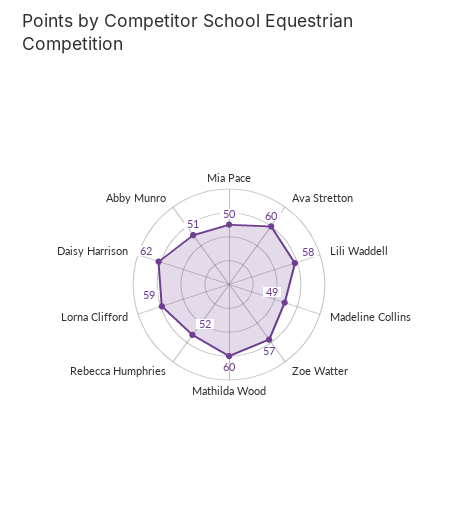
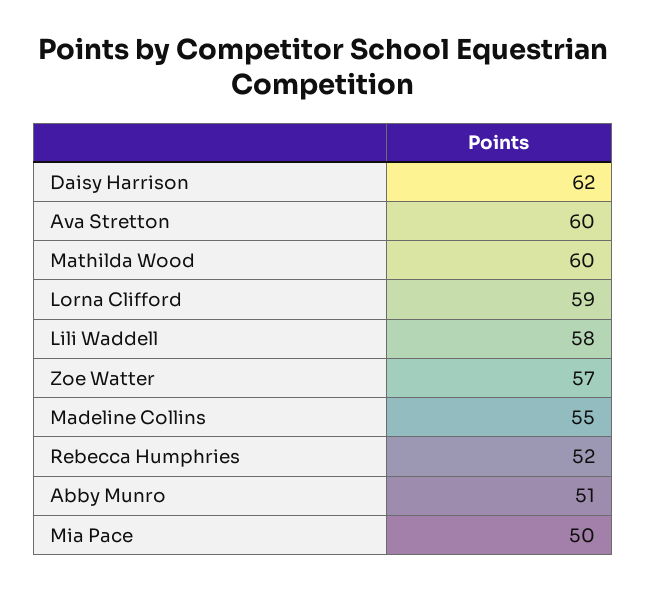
  {
    "Mia Pace": 50,
    "Ava Stretton": 60,
    "Lili Waddell": 58,
-   "Madeline Collins": 49,
+   "Madeline Collins": 55,
    "Zoe Watter": 57,
    "Mathilda Wood": 60,
    "Rebecca Humphries": 52,
    "Lorna Clifford": 59,
    "Daisy Harrison": 62,
    "Abby Munro": 51
  }

